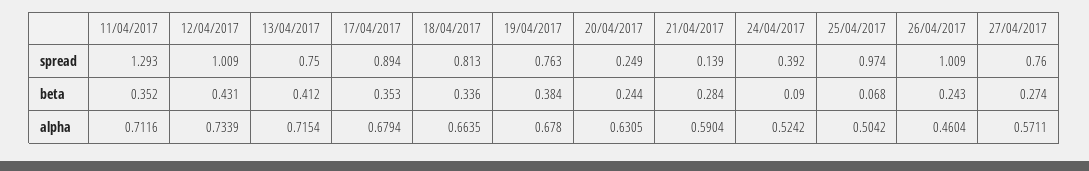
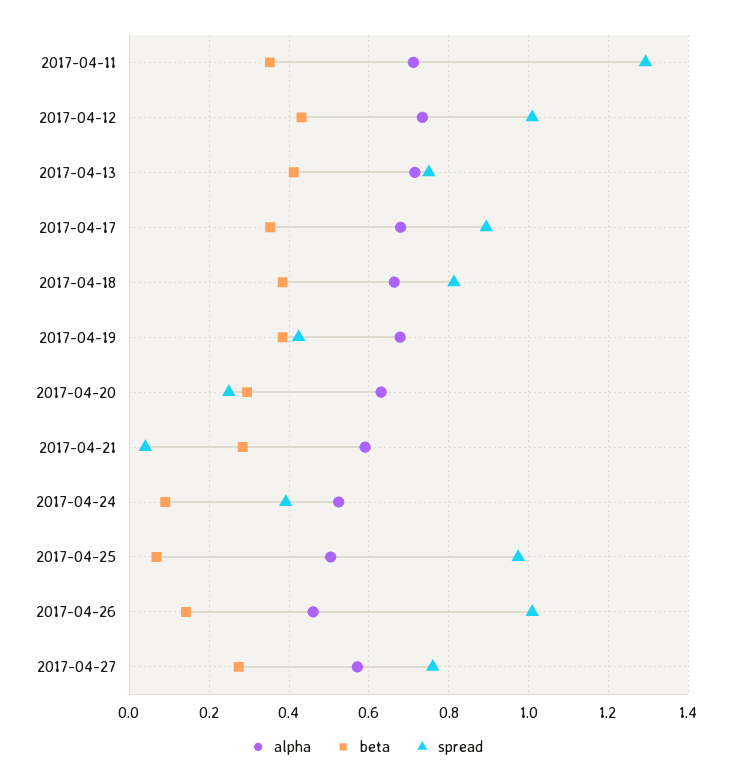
  {
    "spread": {
      "11/04/2017": 1.293,
      "12/04/2017": 1.009,
      "13/04/2017": 0.75,
      "17/04/2017": 0.894,
      "18/04/2017": 0.813,
-     "19/04/2017": 0.763,
+     "19/04/2017": 0.42,
      "20/04/2017": 0.249,
-     "21/04/2017": 0.139,
+     "21/04/2017": 0.04,
      "24/04/2017": 0.392,
      "25/04/2017": 0.974,
      "26/04/2017": 1.009,
      "27/04/2017": 0.76
    },
    "beta": {
      "11/04/2017": 0.352,
      "12/04/2017": 0.431,
      "13/04/2017": 0.412,
      "17/04/2017": 0.353,
-     "18/04/2017": 0.336,
+     "18/04/2017": 0.38,
      "19/04/2017": 0.384,
-     "20/04/2017": 0.244,
+     "20/04/2017": 0.3,
      "21/04/2017": 0.284,
      "24/04/2017": 0.09,
      "25/04/2017": 0.068,
-     "26/04/2017": 0.243,
+     "26/04/2017": 0.14,
      "27/04/2017": 0.274
    },
    "alpha": {
      "11/04/2017": 0.7116,
      "12/04/2017": 0.7339,
      "13/04/2017": 0.7154,
      "17/04/2017": 0.6794,
      "18/04/2017": 0.6635,
      "19/04/2017": 0.678,
      "20/04/2017": 0.6305,
      "21/04/2017": 0.5904,
      "24/04/2017": 0.5242,
      "25/04/2017": 0.5042,
      "26/04/2017": 0.4604,
      "27/04/2017": 0.5711
    }
  }

